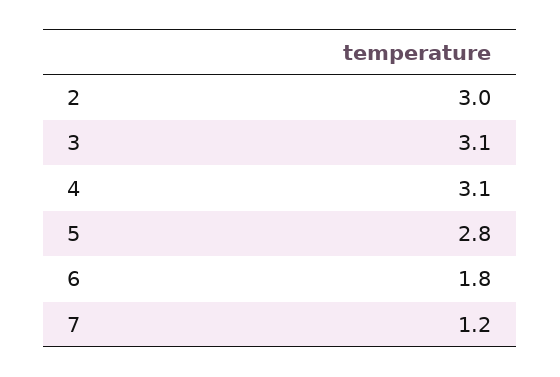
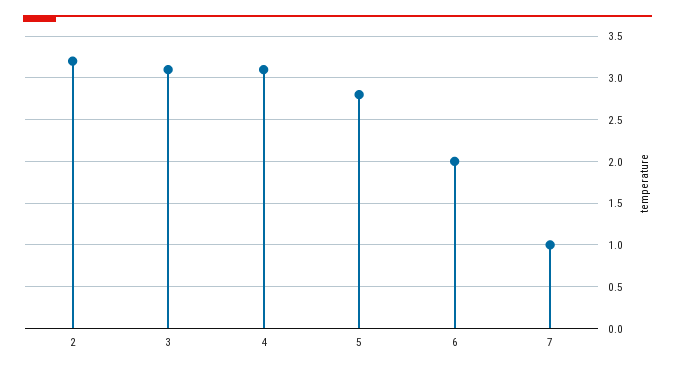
  {
-   "2": 3,
+   "2": 3.2,
    "3": 3.1,
    "4": 3.1,
    "5": 2.8,
-   "6": 1.8,
+   "6": 2,
-   "7": 1.2
+   "7": 1
  }

